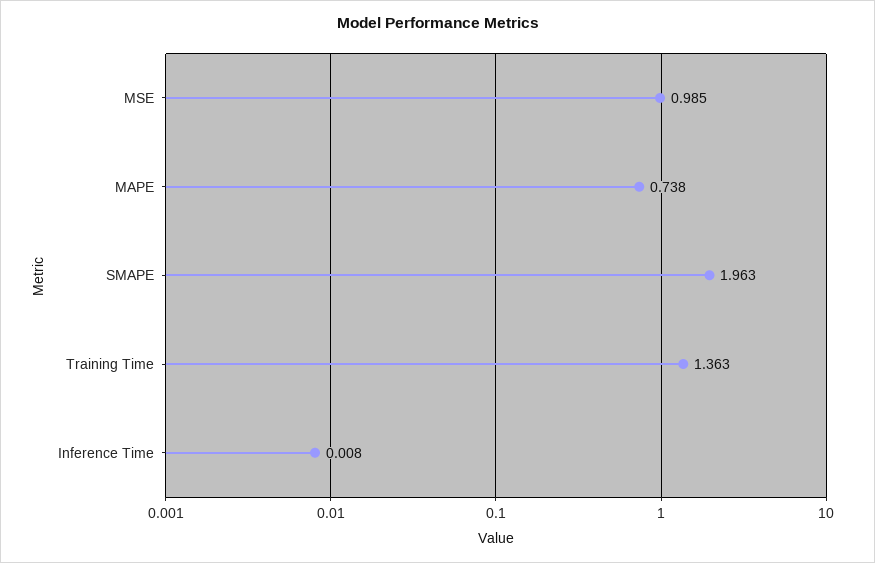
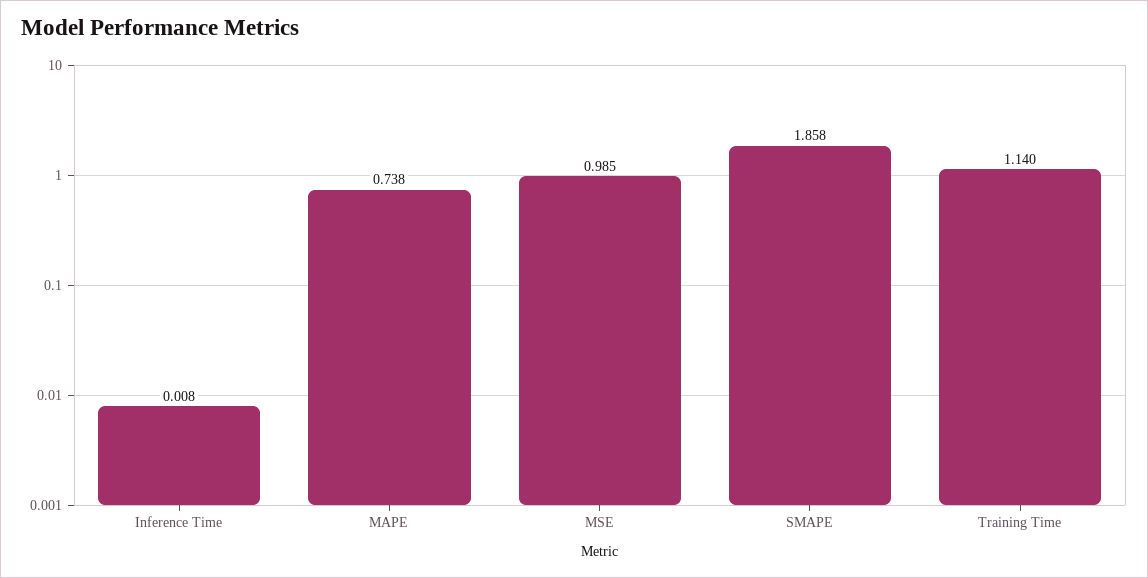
  {
    "MSE": 0.985,
    "MAPE": 0.738,
-   "SMAPE": 1.963,
+   "SMAPE": 1.858,
-   "Training Time": 1.363,
+   "Training Time": 1.14,
    "Inference Time": 0.008
  }

